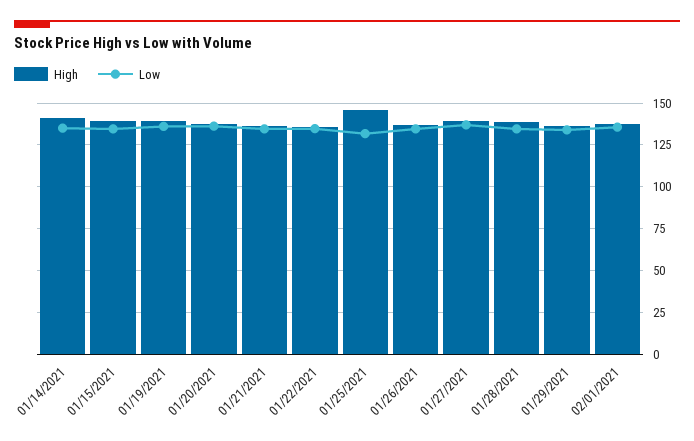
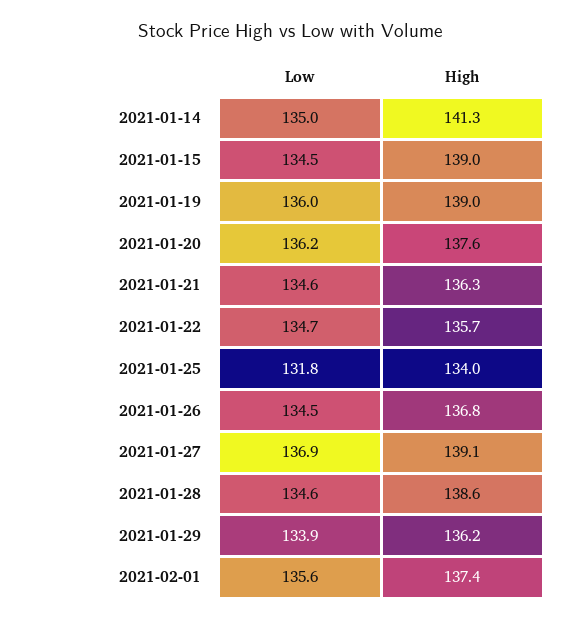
  {
    "High": {
      "01/14/2021": 141.3,
      "01/15/2021": 139,
      "01/19/2021": 139,
      "01/20/2021": 137.6,
      "01/21/2021": 136.3,
      "01/22/2021": 135.7,
-     "01/25/2021": 145,
+     "01/25/2021": 134,
      "01/26/2021": 136.8,
      "01/27/2021": 139.1,
      "01/28/2021": 138.6,
      "01/29/2021": 136.2,
      "02/01/2021": 137.4
    },
    "Low": {
      "01/14/2021": 135,
      "01/15/2021": 134.5,
      "01/19/2021": 136,
      "01/20/2021": 136.2,
      "01/21/2021": 134.6,
      "01/22/2021": 134.7,
      "01/25/2021": 131.8,
      "01/26/2021": 134.5,
      "01/27/2021": 136.9,
      "01/28/2021": 134.6,
      "01/29/2021": 133.9,
      "02/01/2021": 135.6
    }
  }

